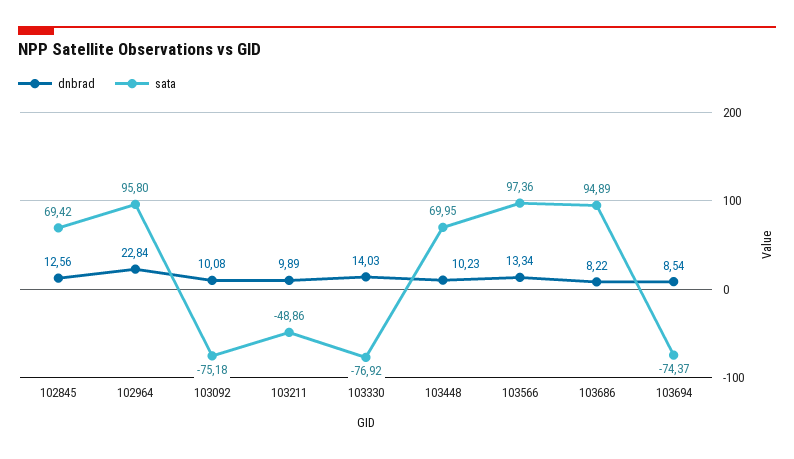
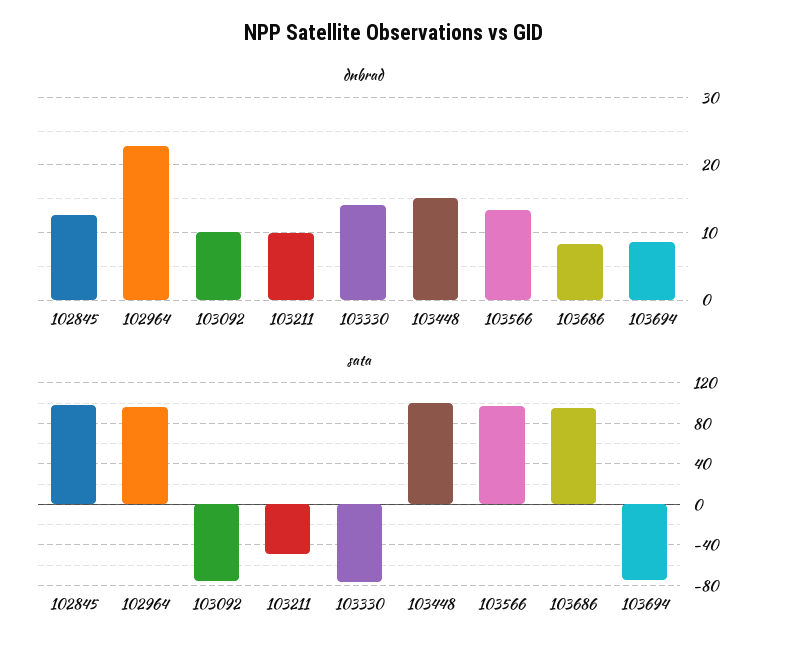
  {
    "dnbrad": {
      "102845": 12.56,
      "102964": 22.84,
      "103092": 10.08,
      "103211": 9.89,
      "103330": 14.03,
-     "103448": 10.23,
+     "103448": 15,
      "103566": 13.34,
      "103686": 8.22,
      "103694": 8.54
    },
    "sata": {
-     "102845": 69.42,
+     "102845": 100,
      "102964": 95.8,
      "103092": -75.18,
      "103211": -48.86,
      "103330": -76.92,
-     "103448": 69.95,
+     "103448": 100,
      "103566": 97.36,
      "103686": 94.89,
      "103694": -74.37
    }
  }

